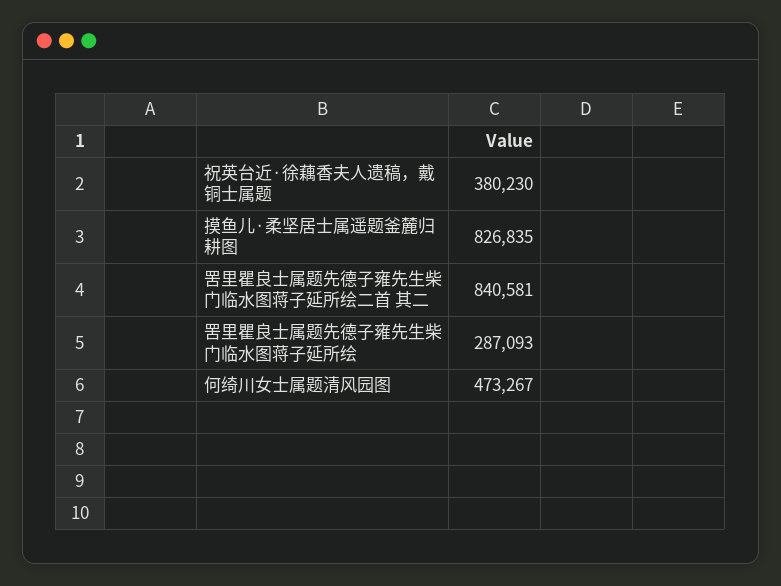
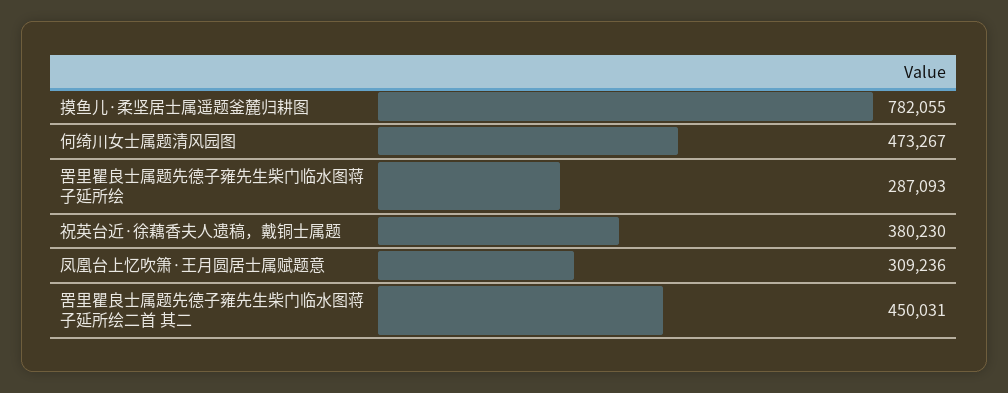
  {
    "祝英台近·徐藕香夫人遗稿，戴铜士属题": 380230,
-   "摸鱼儿·柔坚居士属遥题釜麓归耕图": 826835,
+   "摸鱼儿·柔坚居士属遥题釜麓归耕图": 782055,
-   "罟里瞿良士属题先德子雍先生柴门临水图蒋子延所绘二首 其二": 840581,
+   "罟里瞿良士属题先德子雍先生柴门临水图蒋子延所绘二首 其二": 450031,
    "罟里瞿良士属题先德子雍先生柴门临水图蒋子延所绘": 287093,
-   "何绮川女士属题清风园图": 473267
+   "何绮川女士属题清风园图": 473267,
+   "凤凰台上忆吹箫·王月圆居士属赋题意": 309236
  }

